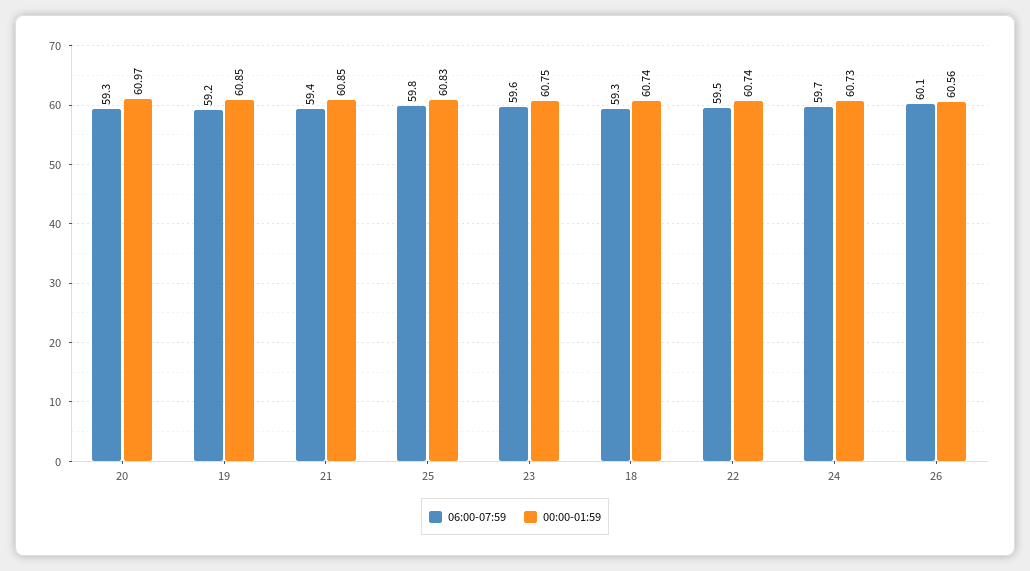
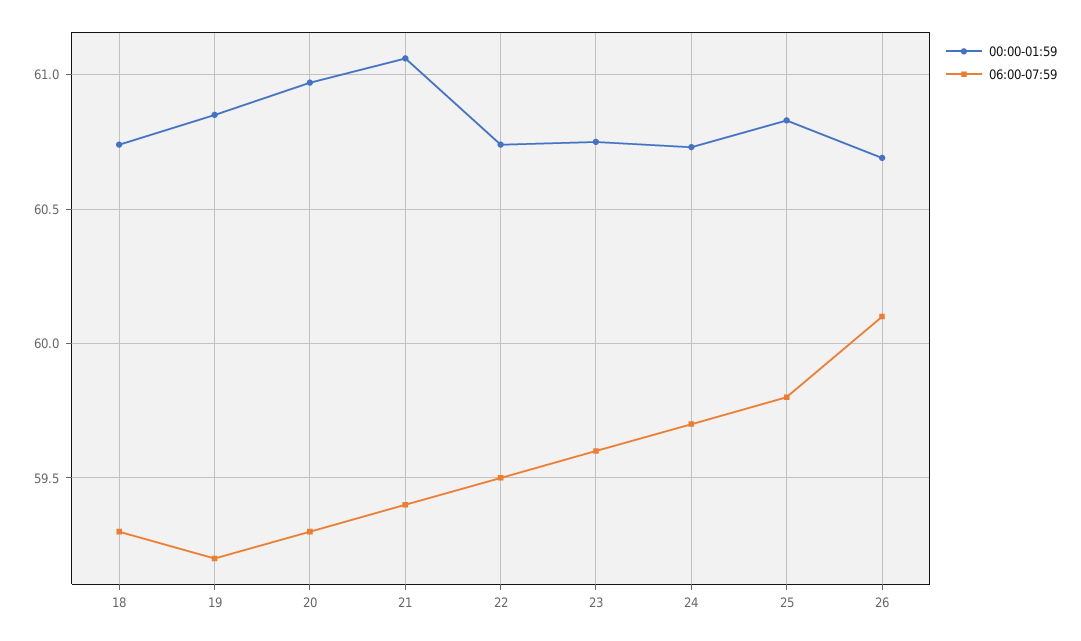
  {
    "06:00-07:59": {
      "20": 59.3,
      "19": 59.2,
      "21": 59.4,
      "25": 59.8,
      "23": 59.6,
      "18": 59.3,
      "22": 59.5,
      "24": 59.7,
      "26": 60.1
    },
    "00:00-01:59": {
      "20": 60.97,
      "19": 60.85,
-     "21": 60.85,
+     "21": 61.05,
      "25": 60.83,
      "23": 60.75,
      "18": 60.74,
      "22": 60.74,
      "24": 60.73,
-     "26": 60.56
+     "26": 60.7
    }
  }

